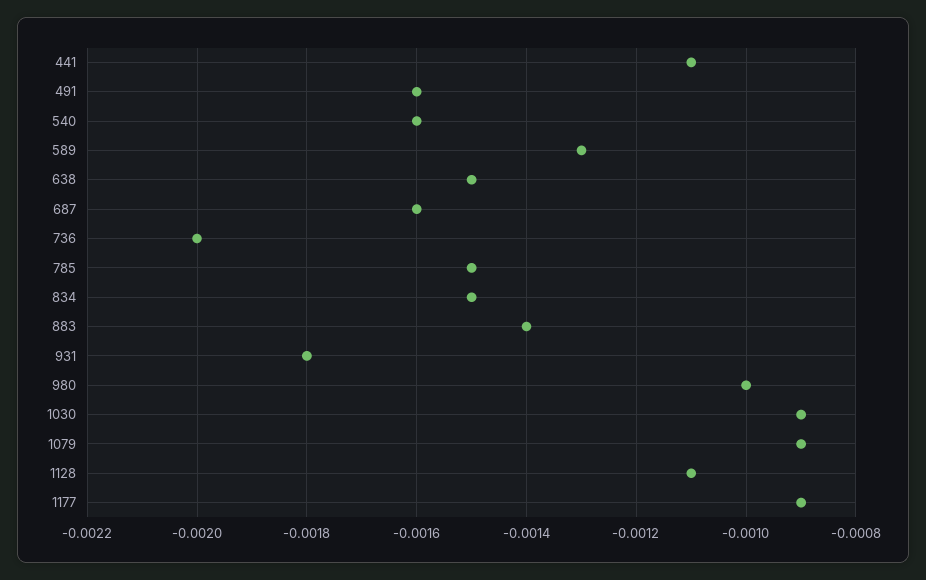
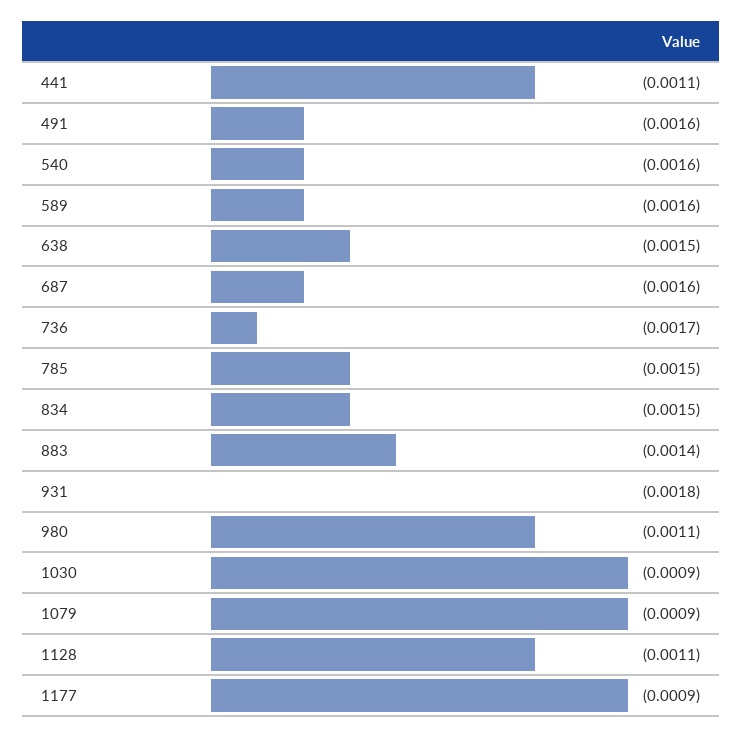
  {
    "441": -0.0011,
    "491": -0.0016,
    "540": -0.0016,
-   "589": -0.0013,
+   "589": -0.0016,
    "638": -0.0015,
    "687": -0.0016,
-   "736": -0.002,
+   "736": -0.0017,
    "785": -0.0015,
    "834": -0.0015,
    "883": -0.0014,
    "931": -0.0018,
-   "980": -0.001,
+   "980": -0.0011,
    "1030": -0.0009,
    "1079": -0.0009,
    "1128": -0.0011,
    "1177": -0.0009
  }

